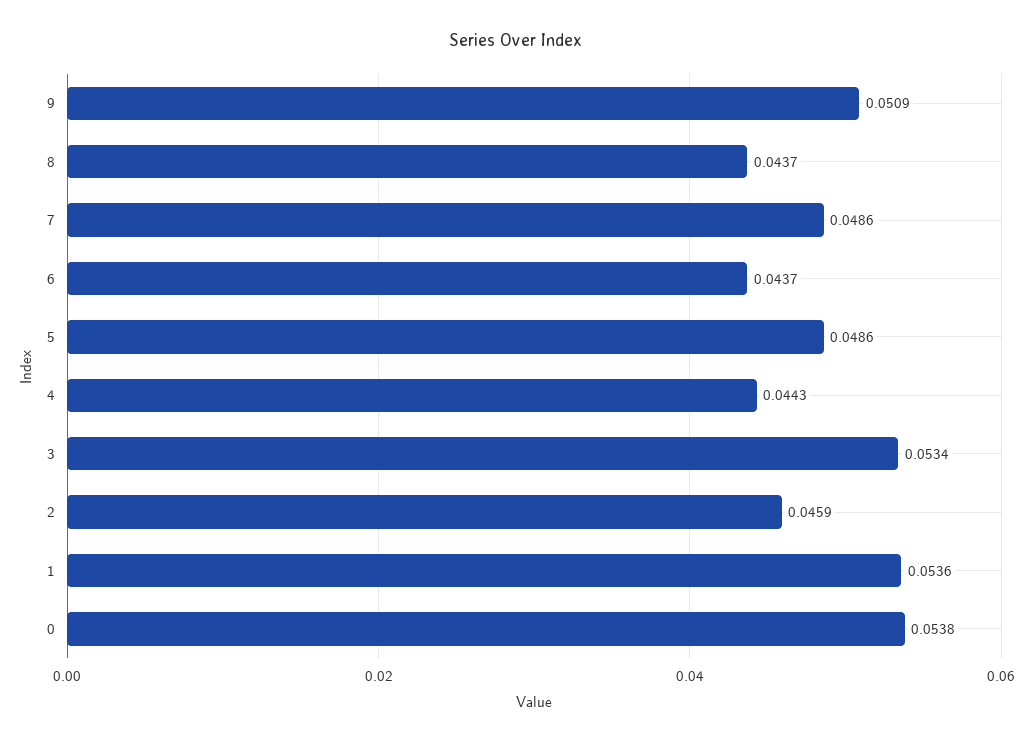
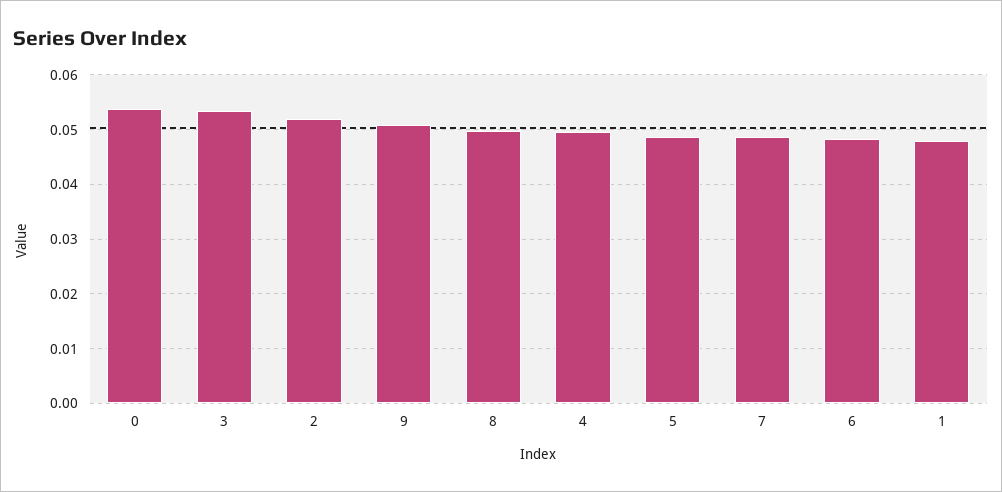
  {
    "9": 0.0509,
-   "8": 0.0437,
+   "8": 0.05,
    "7": 0.0486,
-   "6": 0.0437,
+   "6": 0.048,
    "5": 0.0486,
-   "4": 0.0443,
+   "4": 0.05,
    "3": 0.0534,
-   "2": 0.0459,
+   "2": 0.052,
-   "1": 0.0536,
+   "1": 0.048,
    "0": 0.0538
  }

